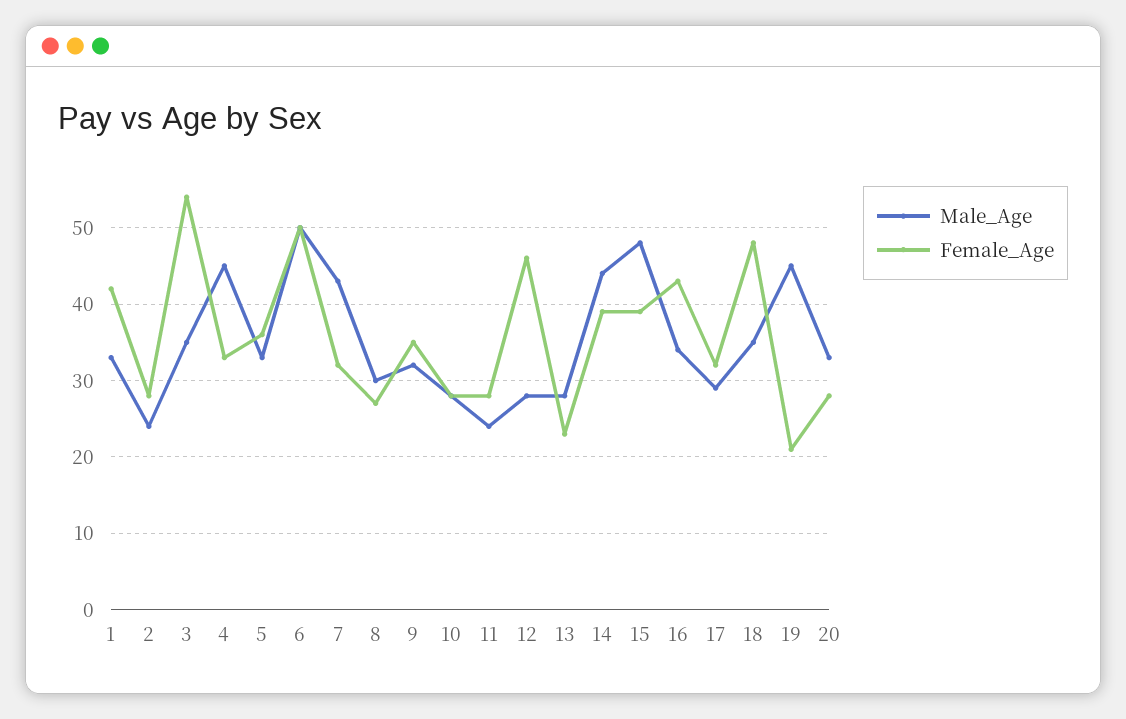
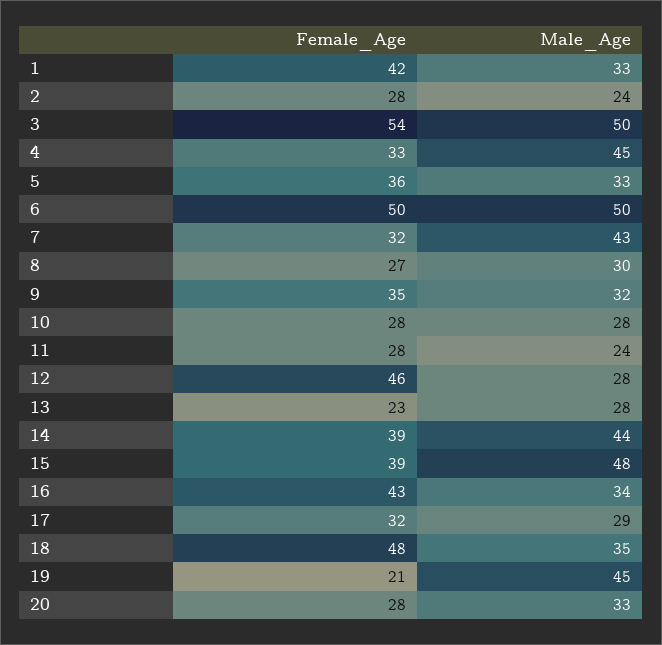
  {
    "Male_Age": {
      "1": 33,
      "2": 24,
-     "3": 35,
+     "3": 50,
      "4": 45,
      "5": 33,
      "6": 50,
      "7": 43,
      "8": 30,
      "9": 32,
      "10": 28,
      "11": 24,
      "12": 28,
      "13": 28,
      "14": 44,
      "15": 48,
      "16": 34,
      "17": 29,
      "18": 35,
      "19": 45,
      "20": 33
    },
    "Female_Age": {
      "1": 42,
      "2": 28,
      "3": 54,
      "4": 33,
      "5": 36,
      "6": 50,
      "7": 32,
      "8": 27,
      "9": 35,
      "10": 28,
      "11": 28,
      "12": 46,
      "13": 23,
      "14": 39,
      "15": 39,
      "16": 43,
      "17": 32,
      "18": 48,
      "19": 21,
      "20": 28
    }
  }

